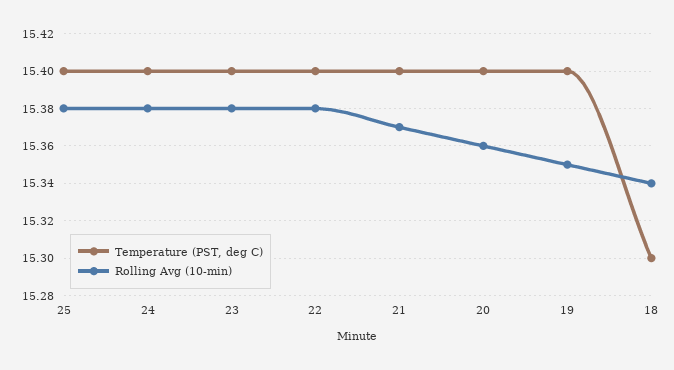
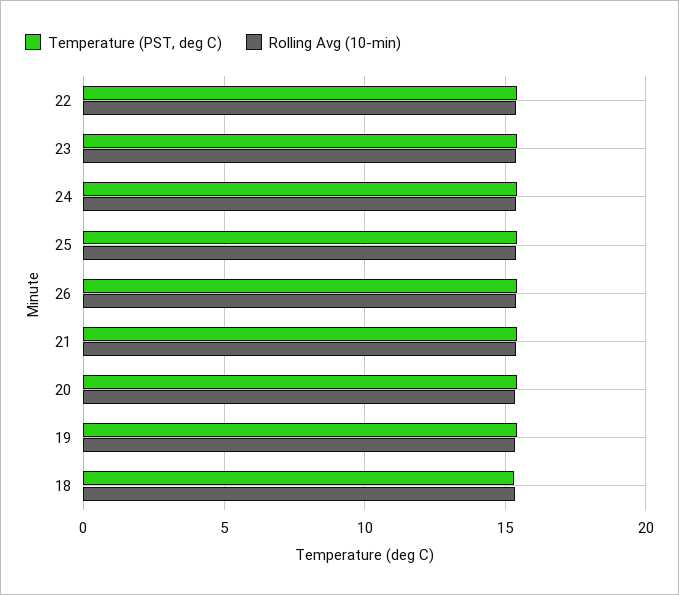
  {
    "Temperature (PST, deg C)": {
      "25": 15.4,
      "24": 15.4,
      "23": 15.4,
      "22": 15.4,
      "21": 15.4,
      "20": 15.4,
      "19": 15.4,
-     "18": 15.3
+     "18": 15.3,
+     "26": 15.5
    },
    "Rolling Avg (10-min)": {
      "25": 15.38,
      "24": 15.38,
      "23": 15.38,
      "22": 15.38,
      "21": 15.37,
      "20": 15.36,
      "19": 15.35,
-     "18": 15.34
+     "18": 15.34,
+     "26": 15.5
    }
  }

